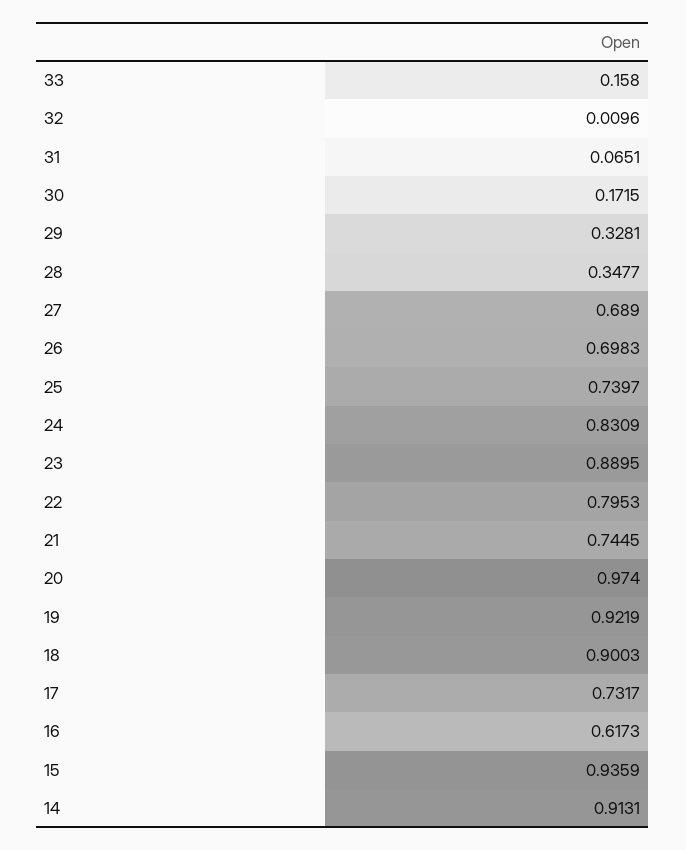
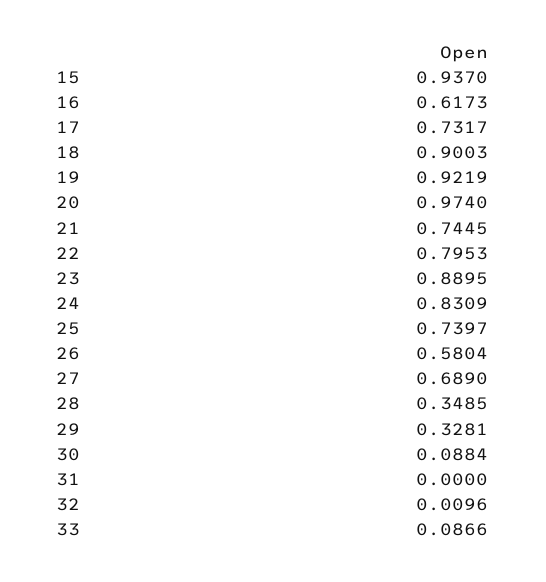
  {
-   "33": 0.158,
+   "33": 0.0866,
    "32": 0.0096,
-   "31": 0.0651,
+   "31": 0,
-   "30": 0.1715,
+   "30": 0.0884,
    "29": 0.3281,
-   "28": 0.3477,
+   "28": 0.3485,
    "27": 0.689,
-   "26": 0.6983,
+   "26": 0.5804,
    "25": 0.7397,
    "24": 0.8309,
    "23": 0.8895,
    "22": 0.7953,
    "21": 0.7445,
    "20": 0.974,
    "19": 0.9219,
    "18": 0.9003,
    "17": 0.7317,
    "16": 0.6173,
-   "15": 0.9359,
+   "15": 0.937
-   "14": 0.9131
  }

